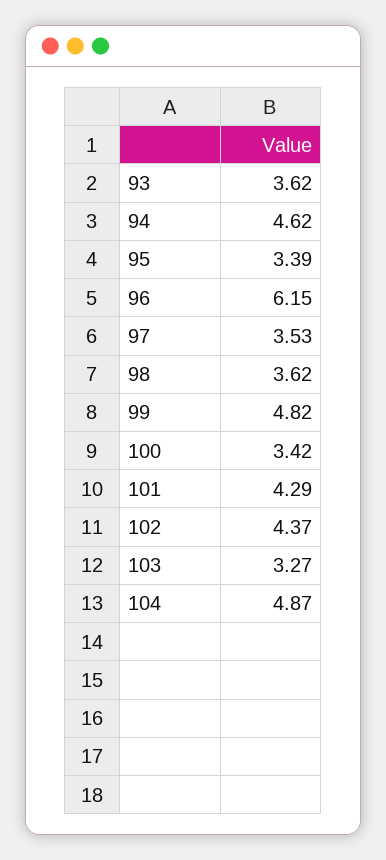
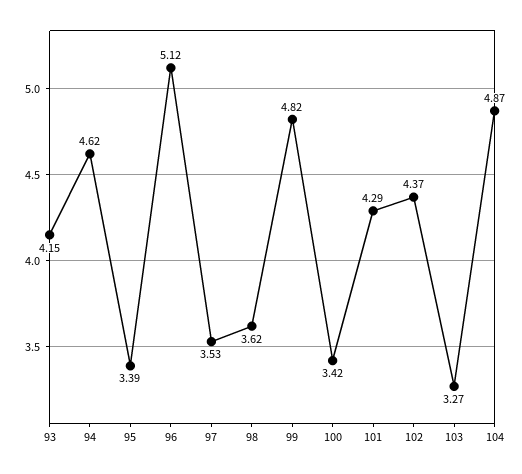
  {
-   "93": 3.62,
+   "93": 4.15,
    "94": 4.62,
    "95": 3.39,
-   "96": 6.15,
+   "96": 5.12,
    "97": 3.53,
    "98": 3.62,
    "99": 4.82,
    "100": 3.42,
    "101": 4.29,
    "102": 4.37,
    "103": 3.27,
    "104": 4.87
  }

